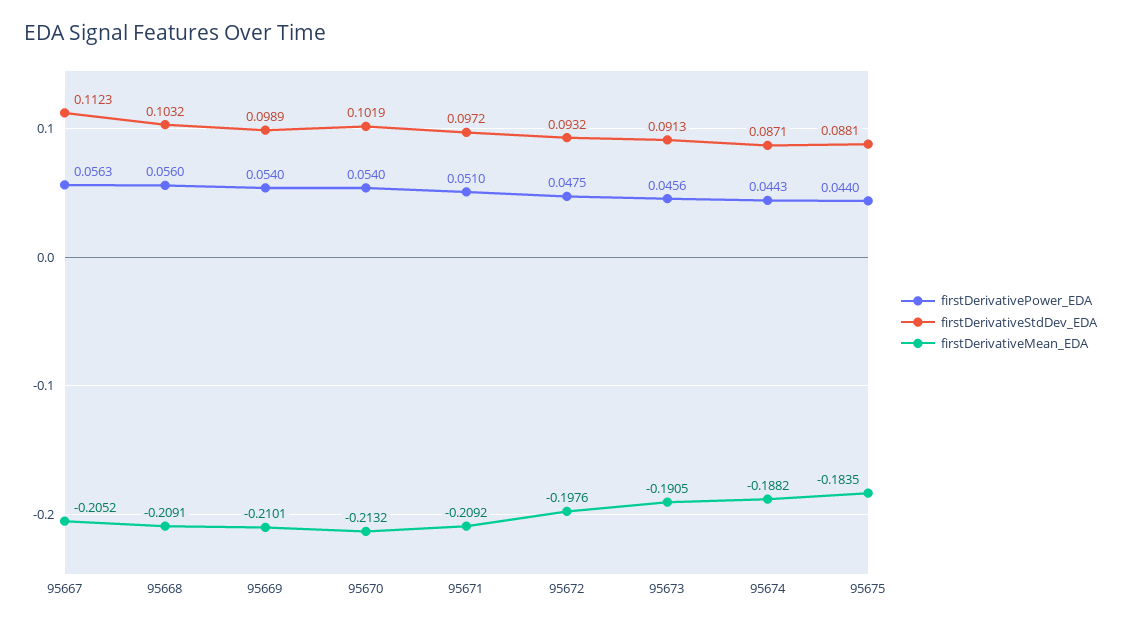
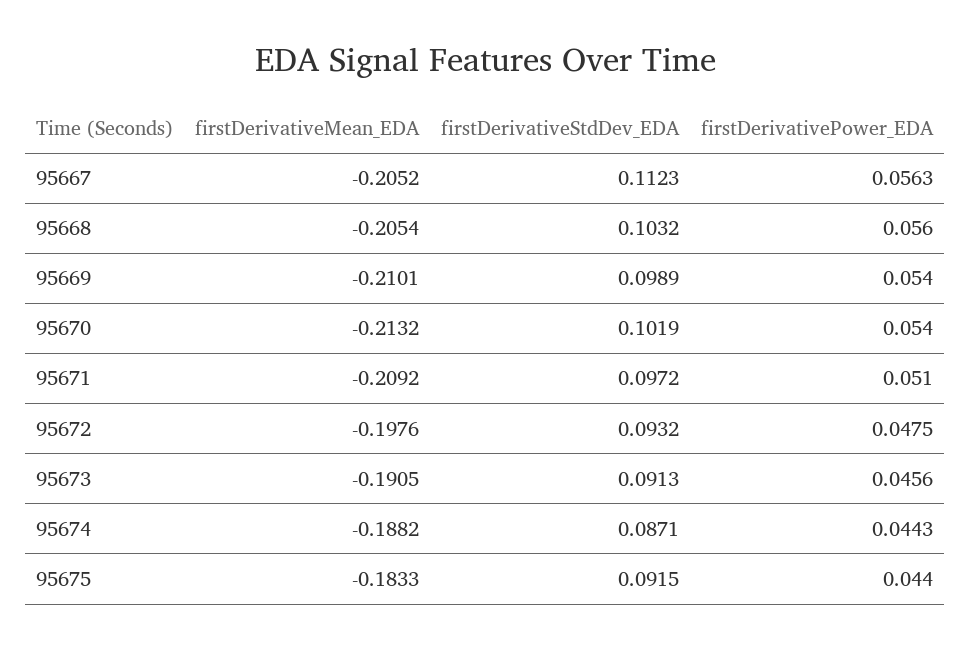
  {
    "firstDerivativePower_EDA": {
      "95667": 0.0563,
      "95668": 0.056,
      "95669": 0.054,
      "95670": 0.054,
      "95671": 0.051,
      "95672": 0.0475,
      "95673": 0.0456,
      "95674": 0.0443,
      "95675": 0.044
    },
    "firstDerivativeStdDev_EDA": {
      "95667": 0.1123,
      "95668": 0.1032,
      "95669": 0.0989,
      "95670": 0.1019,
      "95671": 0.0972,
      "95672": 0.0932,
      "95673": 0.0913,
      "95674": 0.0871,
-     "95675": 0.0881
+     "95675": 0.0915
    },
    "firstDerivativeMean_EDA": {
      "95667": -0.2052,
-     "95668": -0.2091,
+     "95668": -0.2054,
      "95669": -0.2101,
      "95670": -0.2132,
      "95671": -0.2092,
      "95672": -0.1976,
      "95673": -0.1905,
      "95674": -0.1882,
-     "95675": -0.1835
+     "95675": -0.1833
    }
  }

